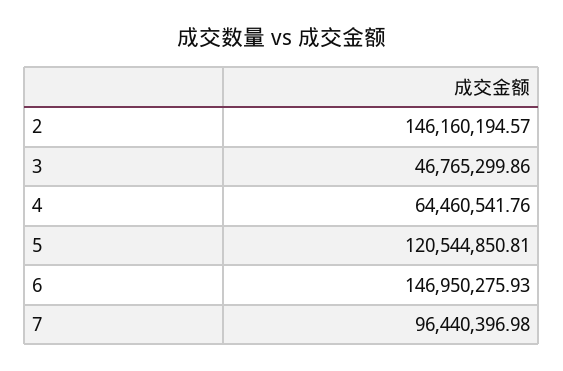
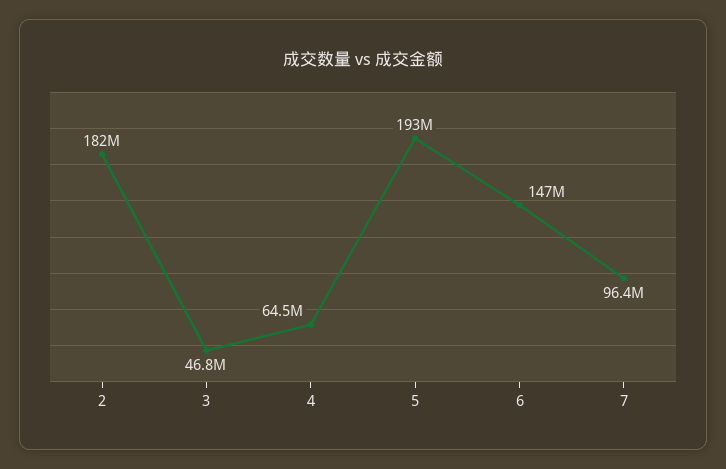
  {
-   "2": 146160194.57,
+   "2": 182000000,
    "3": 46765299.86,
    "4": 64460541.76,
-   "5": 120544850.81,
+   "5": 193000000,
    "6": 146950275.93,
    "7": 96440396.98
  }

